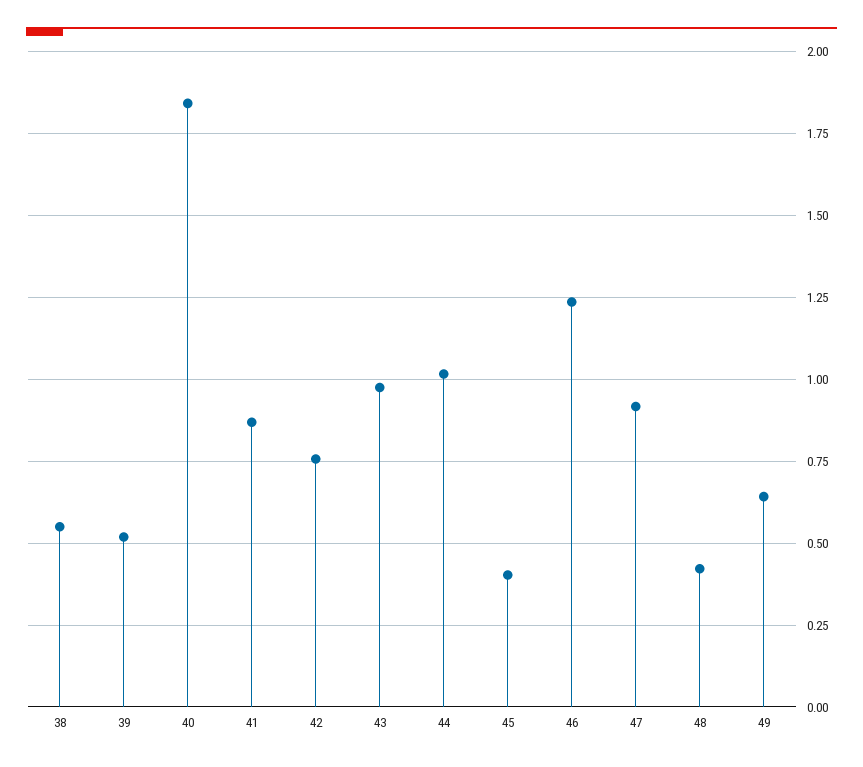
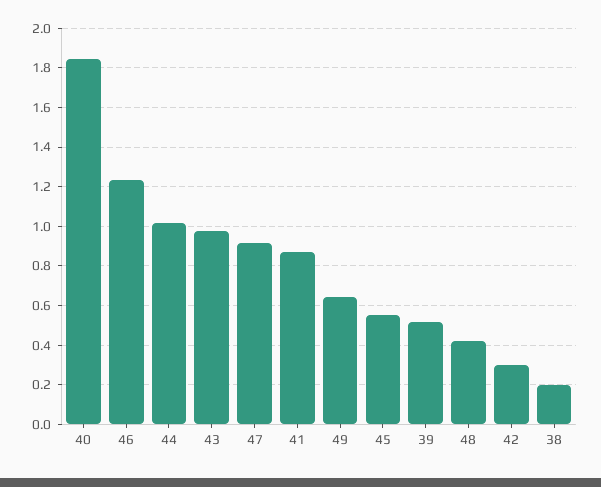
  {
-   "38": 0.55,
+   "38": 0.2,
    "39": 0.525,
    "40": 1.85,
    "41": 0.875,
-   "42": 0.75,
+   "42": 0.3,
    "43": 0.975,
    "44": 1.025,
-   "45": 0.4,
+   "45": 0.55,
    "46": 1.225,
    "47": 0.925,
    "48": 0.425,
    "49": 0.65
  }

